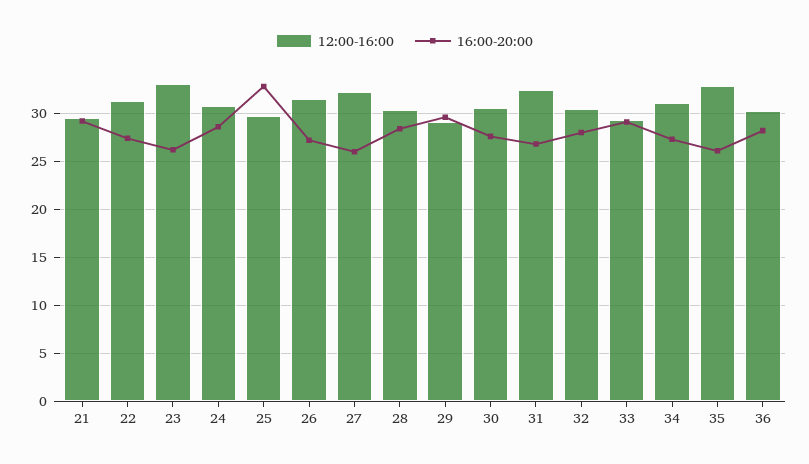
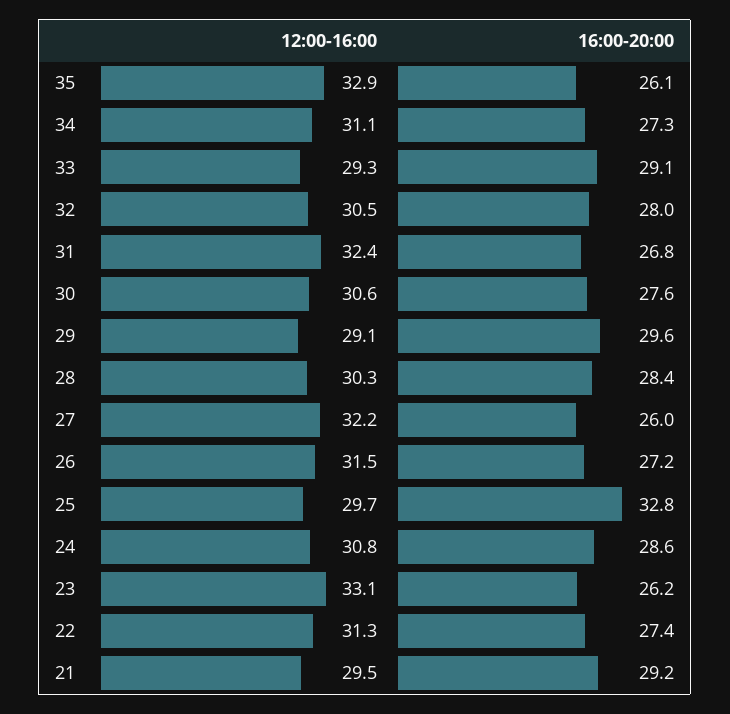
  {
    "12:00-16:00": {
      "21": 29.5,
      "22": 31.3,
      "23": 33.1,
      "24": 30.8,
      "25": 29.7,
      "26": 31.5,
      "27": 32.2,
      "28": 30.3,
      "29": 29.1,
      "30": 30.6,
      "31": 32.4,
      "32": 30.5,
      "33": 29.3,
      "34": 31.1,
-     "35": 32.9,
+     "35": 32.9
-     "36": 30
    },
    "16:00-20:00": {
      "21": 29.2,
      "22": 27.4,
      "23": 26.2,
      "24": 28.6,
      "25": 32.8,
      "26": 27.2,
      "27": 26,
      "28": 28.4,
      "29": 29.6,
      "30": 27.6,
      "31": 26.8,
      "32": 28,
      "33": 29.1,
      "34": 27.3,
-     "35": 26.1,
+     "35": 26.1
-     "36": 28
    }
  }

